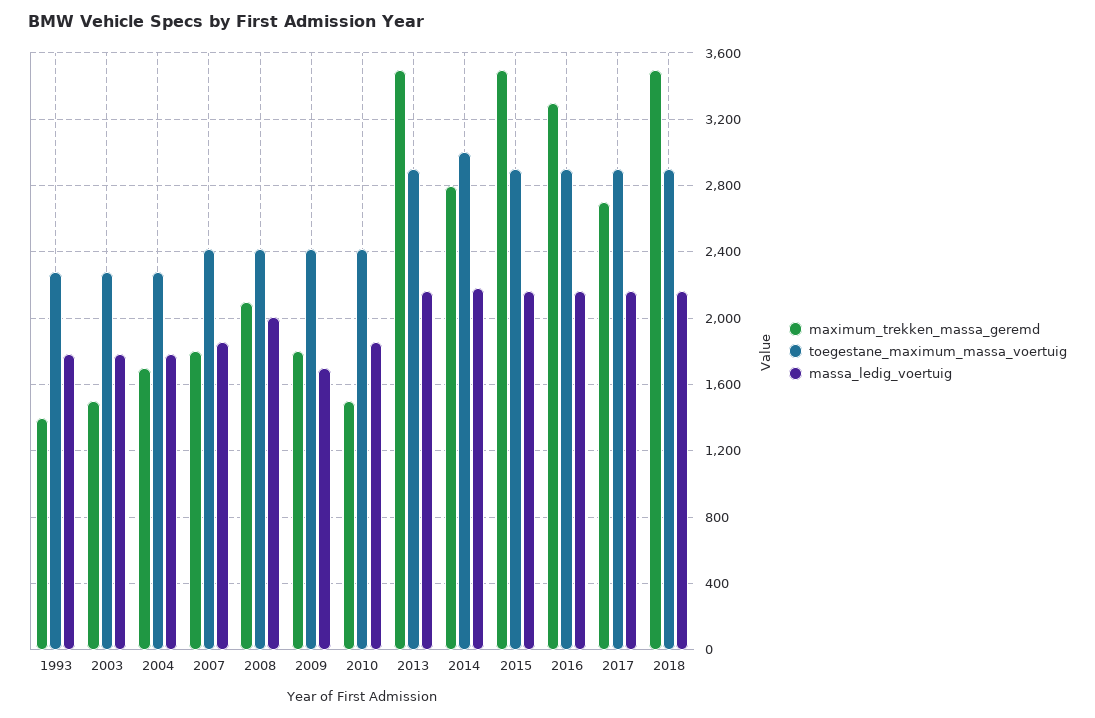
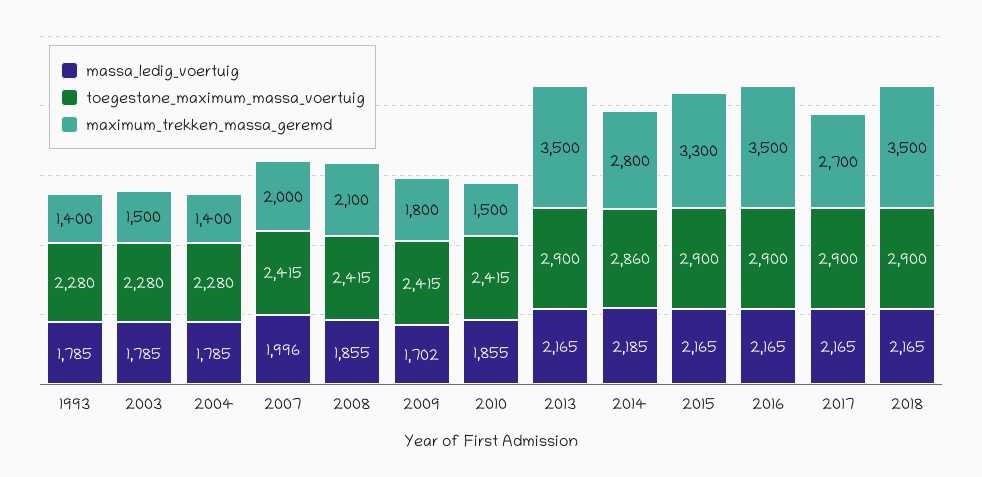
  {
    "maximum_trekken_massa_geremd": {
      "1993": 1400,
      "2003": 1500,
-     "2004": 1700,
+     "2004": 1400,
-     "2007": 1800,
+     "2007": 2000,
      "2008": 2100,
      "2009": 1800,
      "2010": 1500,
      "2013": 3500,
      "2014": 2800,
-     "2015": 3500,
+     "2015": 3300,
-     "2016": 3300,
+     "2016": 3500,
      "2017": 2700,
      "2018": 3500
    },
    "toegestane_maximum_massa_voertuig": {
      "1993": 2280,
      "2003": 2280,
      "2004": 2280,
      "2007": 2415,
      "2008": 2415,
      "2009": 2415,
      "2010": 2415,
      "2013": 2900,
-     "2014": 3000,
+     "2014": 2860,
      "2015": 2900,
      "2016": 2900,
      "2017": 2900,
      "2018": 2900
    },
    "massa_ledig_voertuig": {
      "1993": 1785,
      "2003": 1785,
      "2004": 1785,
-     "2007": 1850,
+     "2007": 1996,
-     "2008": 2000,
+     "2008": 1855,
      "2009": 1702,
      "2010": 1855,
      "2013": 2165,
      "2014": 2185,
      "2015": 2165,
      "2016": 2165,
      "2017": 2165,
      "2018": 2165
    }
  }

